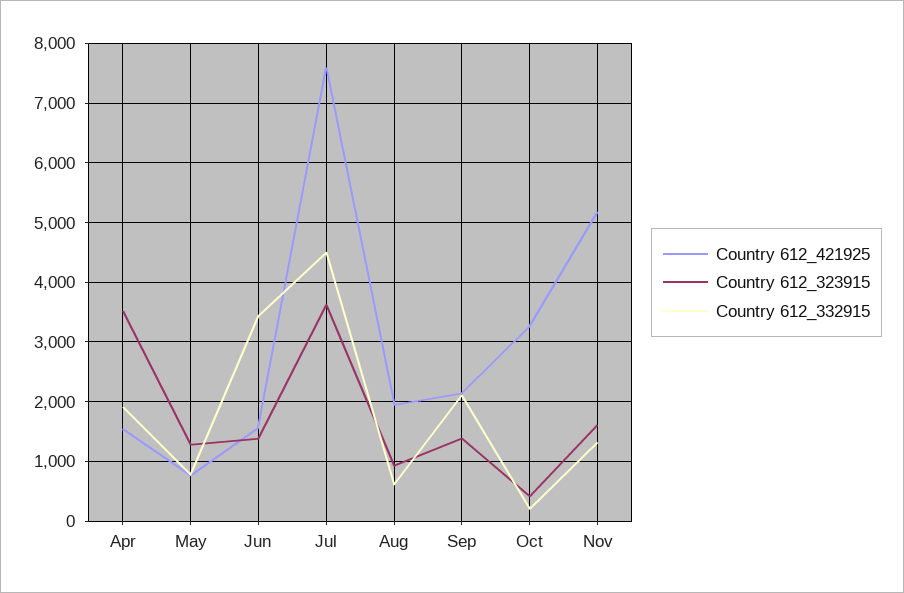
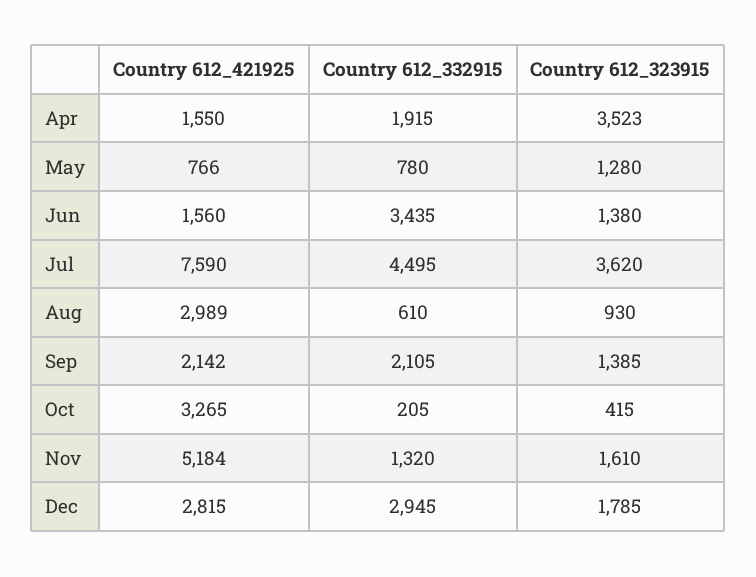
  {
    "Country 612_421925": {
      "Apr": 1550,
      "May": 766,
      "Jun": 1560,
      "Jul": 7590,
-     "Aug": 2000,
+     "Aug": 2989,
      "Sep": 2142,
      "Oct": 3265,
-     "Nov": 5184
+     "Nov": 5184,
+     "Dec": 2815
    },
    "Country 612_323915": {
      "Apr": 3523,
      "May": 1280,
      "Jun": 1380,
      "Jul": 3620,
      "Aug": 930,
      "Sep": 1385,
      "Oct": 415,
-     "Nov": 1610
+     "Nov": 1610,
+     "Dec": 1785
    },
    "Country 612_332915": {
      "Apr": 1915,
      "May": 780,
      "Jun": 3435,
      "Jul": 4495,
      "Aug": 610,
      "Sep": 2105,
      "Oct": 205,
-     "Nov": 1320
+     "Nov": 1320,
+     "Dec": 2945
    }
  }

